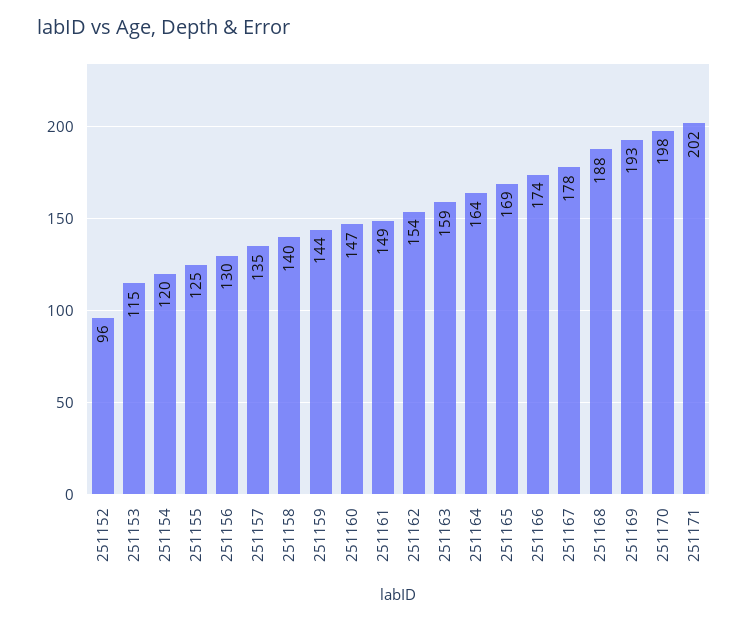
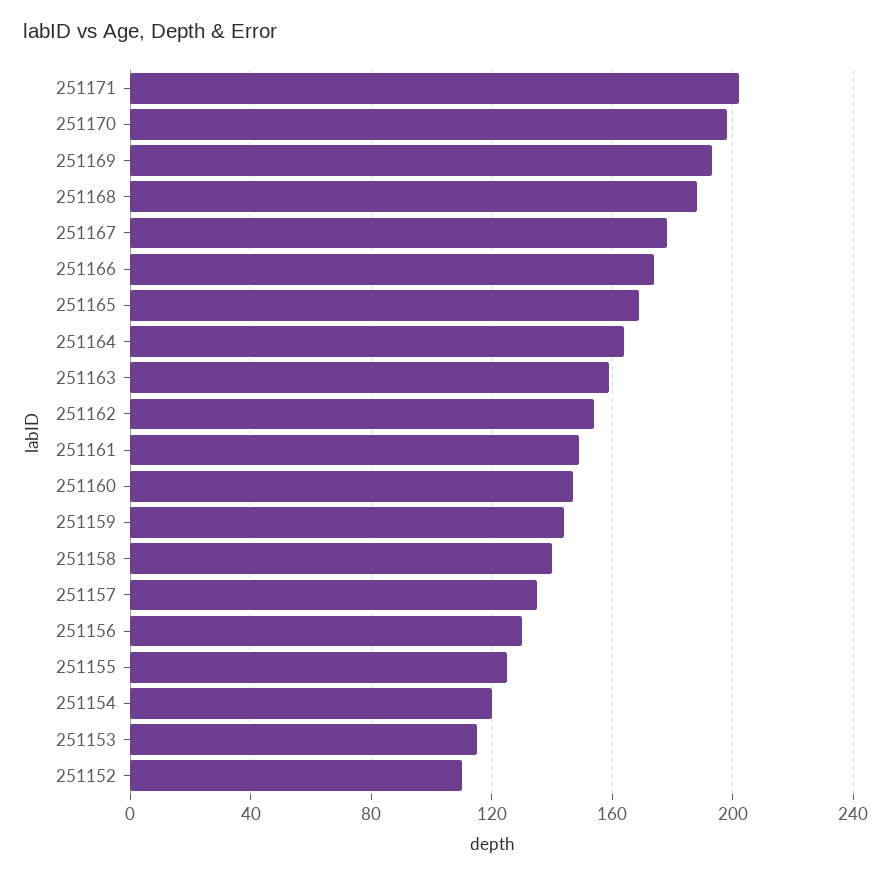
  {
-   "251152": 96,
+   "251152": 110,
    "251153": 115,
    "251154": 120,
    "251155": 125,
    "251156": 130,
    "251157": 135,
    "251158": 140,
    "251159": 144,
    "251160": 147,
    "251161": 149,
    "251162": 154,
    "251163": 159,
    "251164": 164,
    "251165": 169,
    "251166": 174,
    "251167": 178,
    "251168": 188,
    "251169": 193,
    "251170": 198,
    "251171": 202
  }

